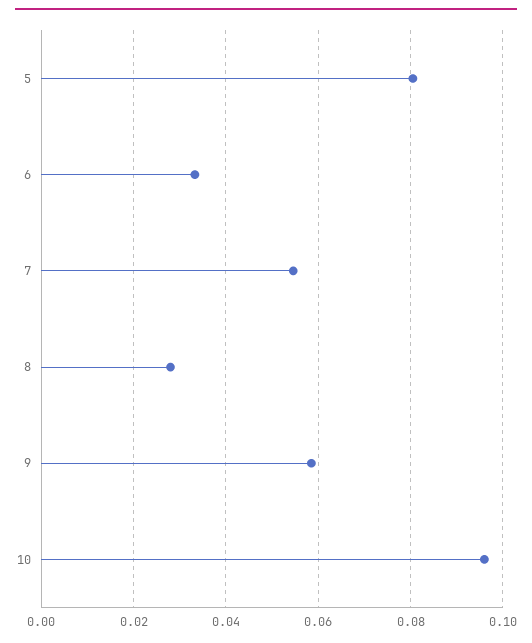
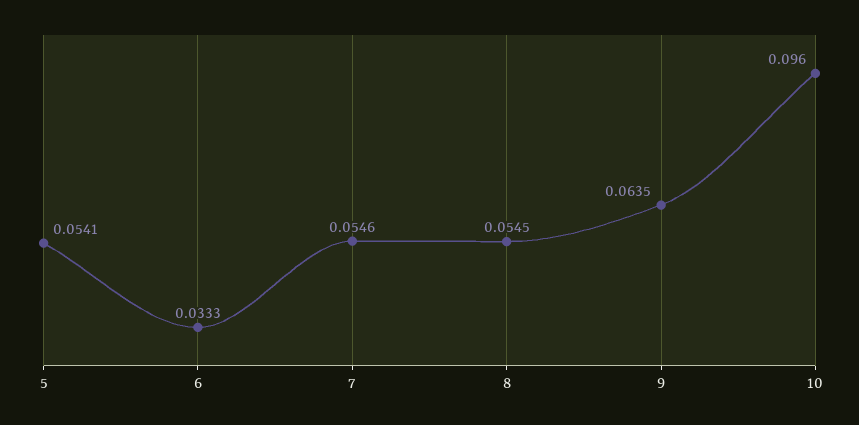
  {
-   "5": 0.08,
+   "5": 0.0541,
    "6": 0.0333,
    "7": 0.0546,
-   "8": 0.028,
+   "8": 0.0545,
-   "9": 0.058,
+   "9": 0.0635,
    "10": 0.096
  }

